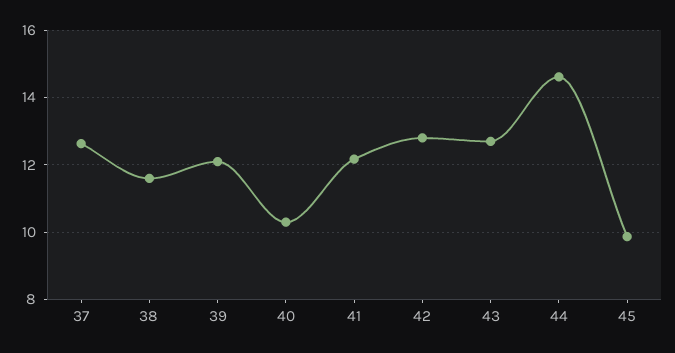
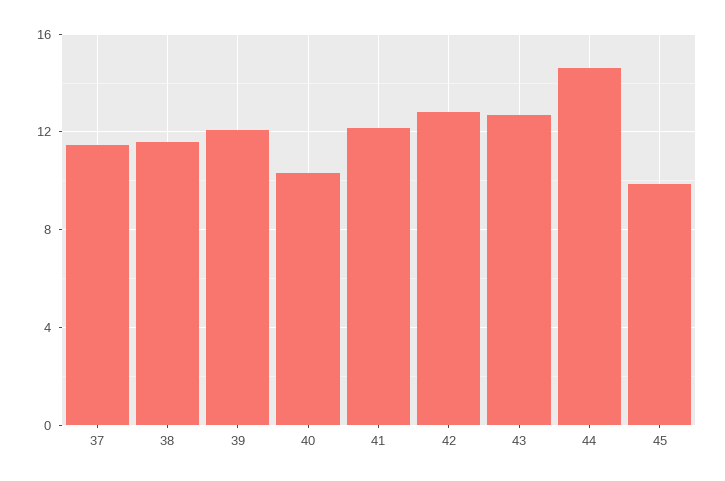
  {
-   "37": 12.6,
+   "37": 11.5,
    "38": 11.6,
    "39": 12.2,
    "40": 10.4,
    "41": 12.2,
    "42": 12.8,
    "43": 12.8,
    "44": 14.6,
    "45": 9.8
  }

